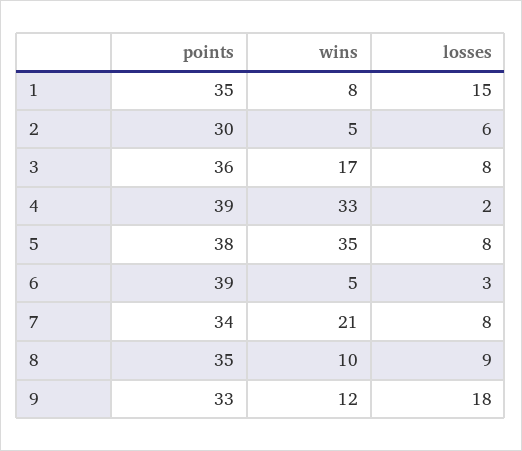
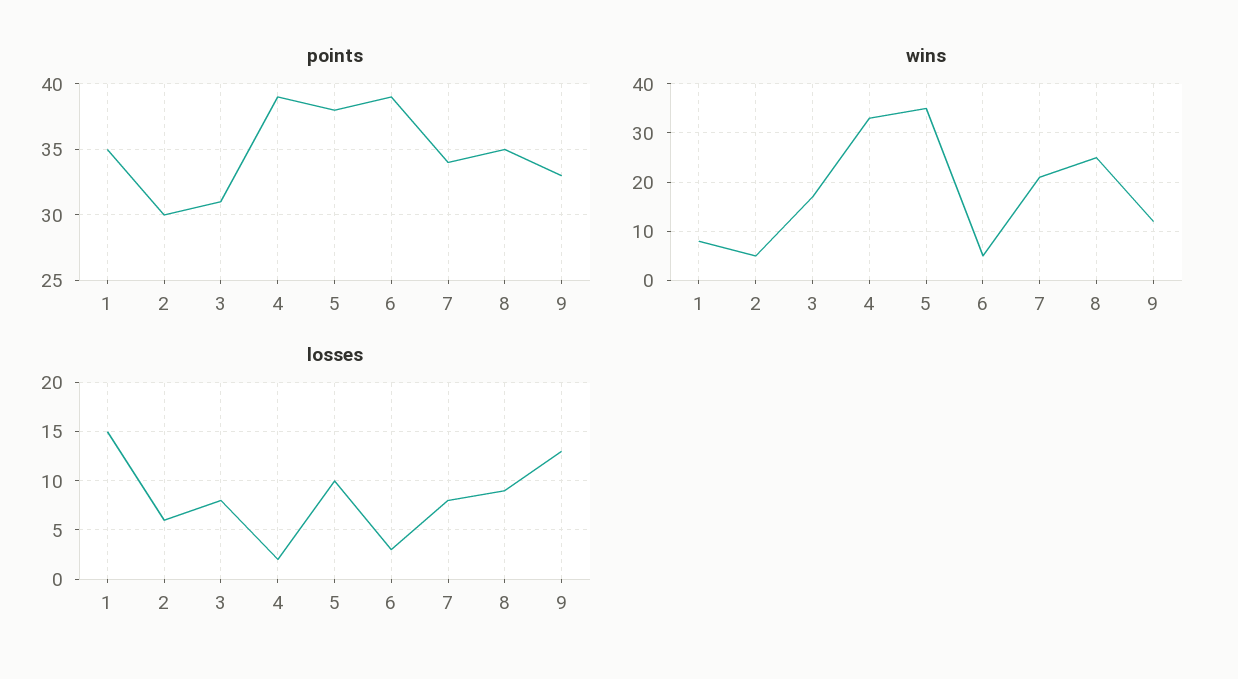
  {
    "points": {
      "1": 35,
      "2": 30,
-     "3": 36,
+     "3": 31,
      "4": 39,
      "5": 38,
      "6": 39,
      "7": 34,
      "8": 35,
      "9": 33
    },
    "wins": {
      "1": 8,
      "2": 5,
      "3": 17,
      "4": 33,
      "5": 35,
      "6": 5,
      "7": 21,
-     "8": 10,
+     "8": 25,
      "9": 12
    },
    "losses": {
      "1": 15,
      "2": 6,
      "3": 8,
      "4": 2,
-     "5": 8,
+     "5": 10,
      "6": 3,
      "7": 8,
      "8": 9,
-     "9": 18
+     "9": 13
    }
  }

